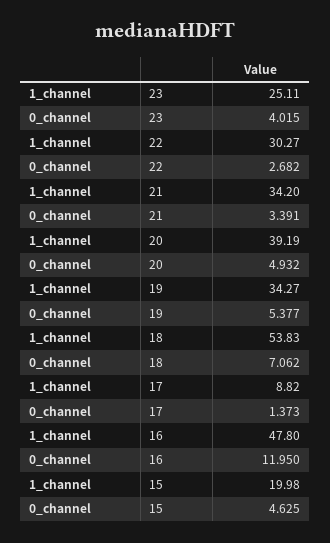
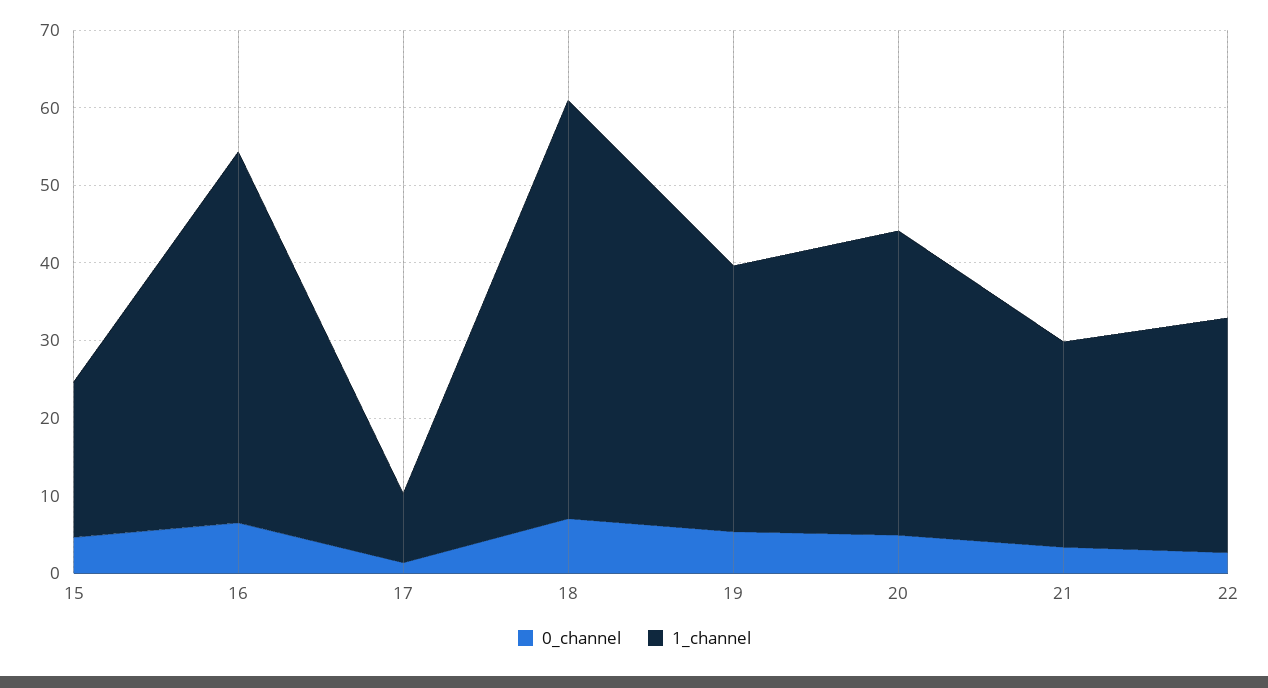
  {
    "1_channel": {
-     "23": 25.11,
      "22": 30.27,
-     "21": 34.2,
+     "21": 26,
      "20": 39.19,
      "19": 34.27,
      "18": 53.83,
      "17": 8.82,
      "16": 47.8,
      "15": 19.98
    },
    "0_channel": {
-     "23": 4.015,
      "22": 2.682,
      "21": 3.391,
      "20": 4.932,
      "19": 5.377,
      "18": 7.062,
      "17": 1.373,
-     "16": 11.95,
+     "16": 6,
      "15": 4.625
    }
  }

